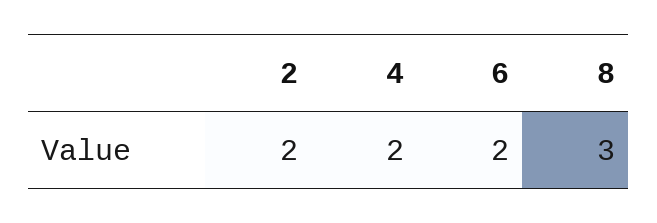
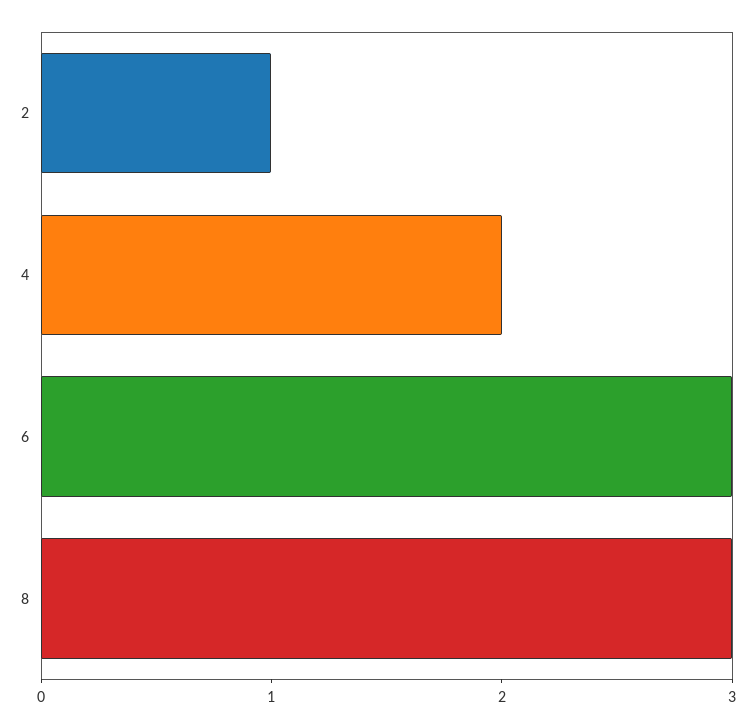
  {
-   "2": 2,
+   "2": 1,
    "4": 2,
-   "6": 2,
+   "6": 3,
    "8": 3
  }

